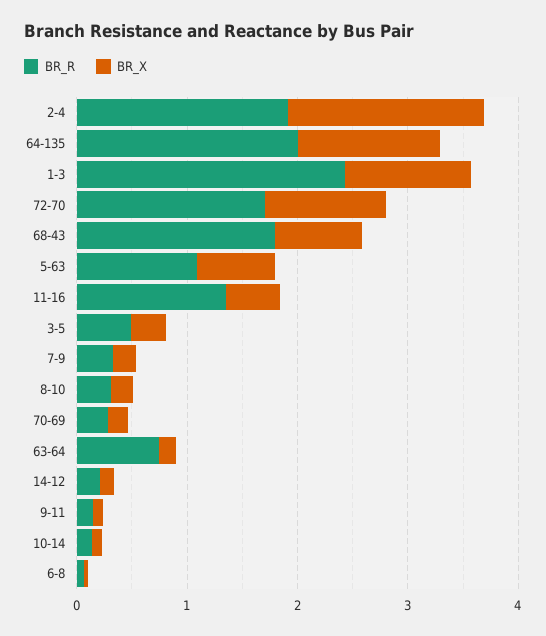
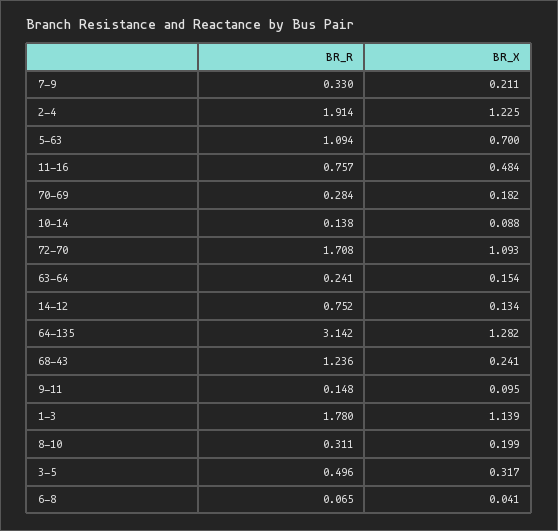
  {
    "BR_R": {
      "2-4": 1.914,
-     "64-135": 2,
+     "64-135": 3.142,
-     "1-3": 2.4,
+     "1-3": 1.78,
      "72-70": 1.708,
-     "68-43": 1.8,
+     "68-43": 1.236,
      "5-63": 1.094,
-     "11-16": 1.4,
+     "11-16": 0.757,
      "3-5": 0.496,
      "7-9": 0.33,
      "8-10": 0.311,
      "70-69": 0.284,
-     "63-64": 0.8,
+     "63-64": 0.241,
-     "14-12": 0.2,
+     "14-12": 0.752,
      "9-11": 0.148,
      "10-14": 0.138,
      "6-8": 0.065
    },
    "BR_X": {
-     "2-4": 1.8,
+     "2-4": 1.225,
      "64-135": 1.282,
      "1-3": 1.139,
      "72-70": 1.093,
-     "68-43": 0.8,
+     "68-43": 0.241,
      "5-63": 0.7,
      "11-16": 0.484,
      "3-5": 0.317,
      "7-9": 0.211,
      "8-10": 0.199,
      "70-69": 0.182,
      "63-64": 0.154,
      "14-12": 0.134,
      "9-11": 0.095,
      "10-14": 0.088,
      "6-8": 0.041
    }
  }

